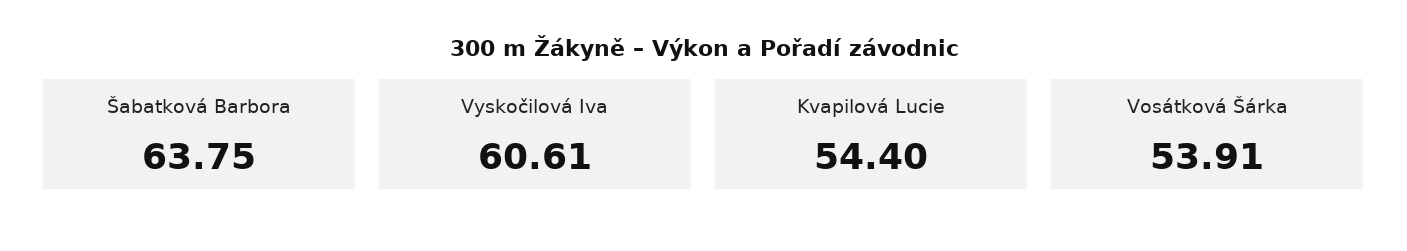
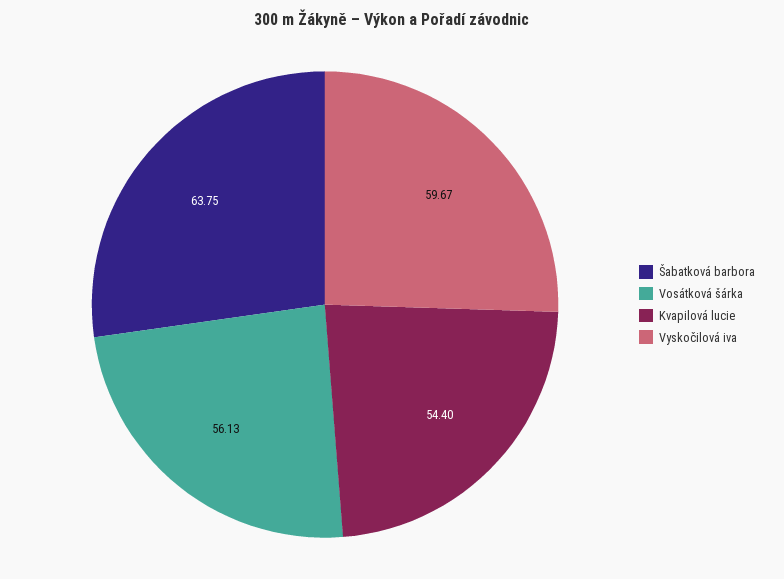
  {
    "Šabatková Barbora": 63.75,
-   "Vyskočilová Iva": 60.61,
+   "Vyskočilová Iva": 59.67,
    "Kvapilová Lucie": 54.4,
-   "Vosátková Šárka": 53.91
+   "Vosátková Šárka": 56.13
  }

